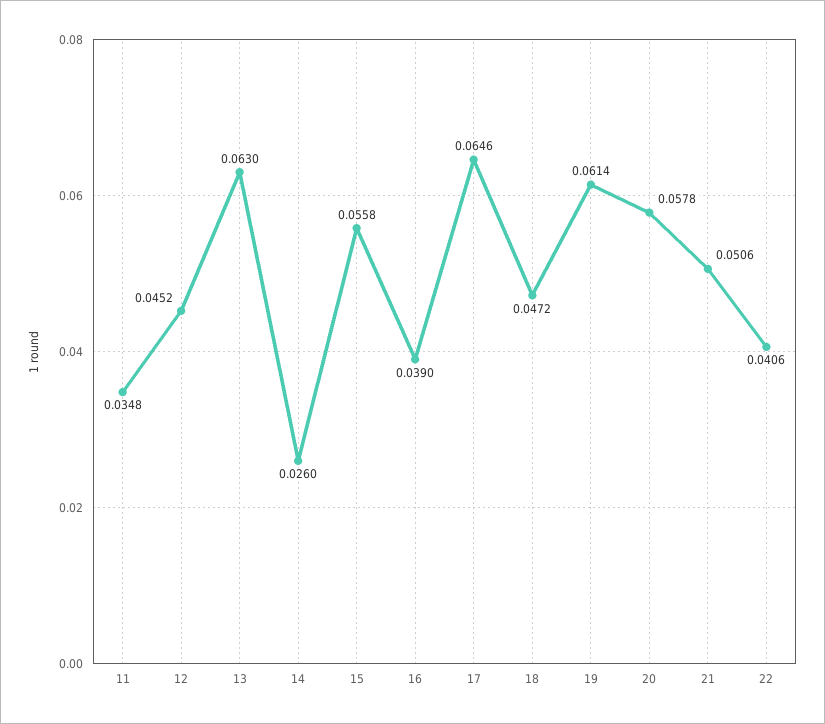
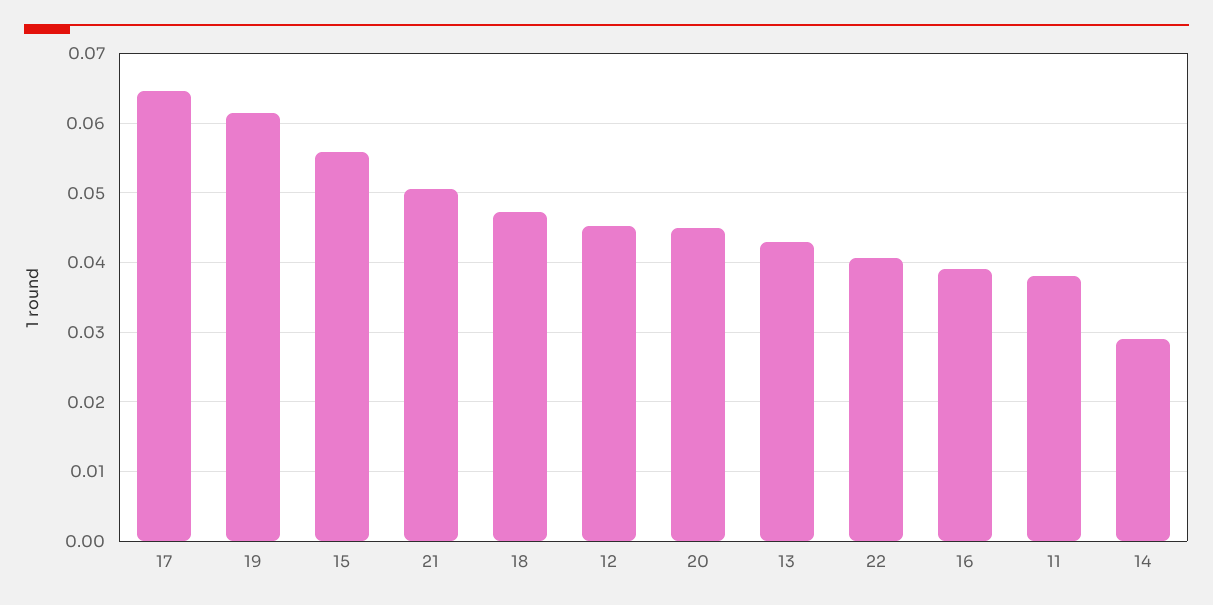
  {
-   "11": 0.0348,
+   "11": 0.038,
    "12": 0.0452,
-   "13": 0.063,
+   "13": 0.043,
-   "14": 0.026,
+   "14": 0.029,
    "15": 0.0558,
    "16": 0.039,
    "17": 0.0646,
    "18": 0.0472,
    "19": 0.0614,
-   "20": 0.0578,
+   "20": 0.045,
    "21": 0.0506,
    "22": 0.0406
  }

